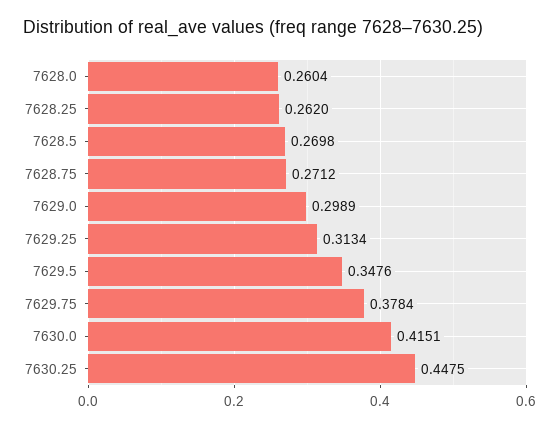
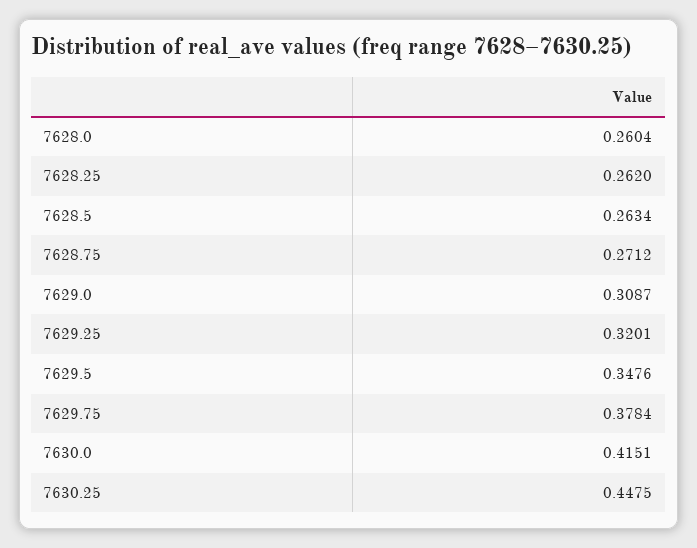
  {
    "7628.0": 0.2604,
    "7628.25": 0.262,
-   "7628.5": 0.2698,
+   "7628.5": 0.2634,
    "7628.75": 0.2712,
-   "7629.0": 0.2989,
+   "7629.0": 0.3087,
-   "7629.25": 0.3134,
+   "7629.25": 0.3201,
    "7629.5": 0.3476,
    "7629.75": 0.3784,
    "7630.0": 0.4151,
    "7630.25": 0.4475
  }

